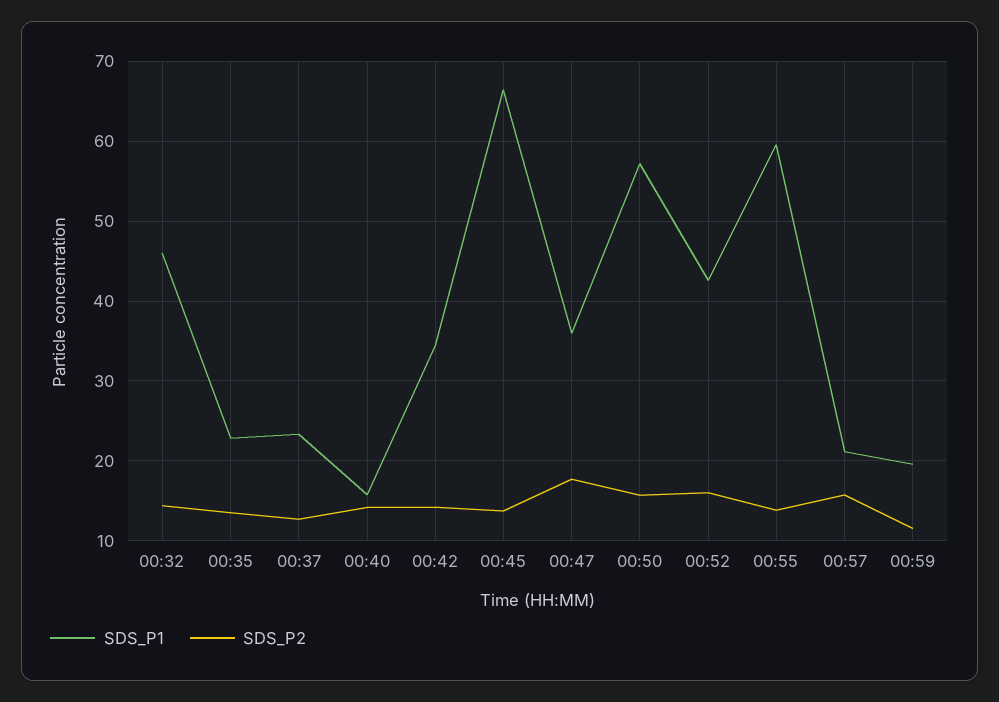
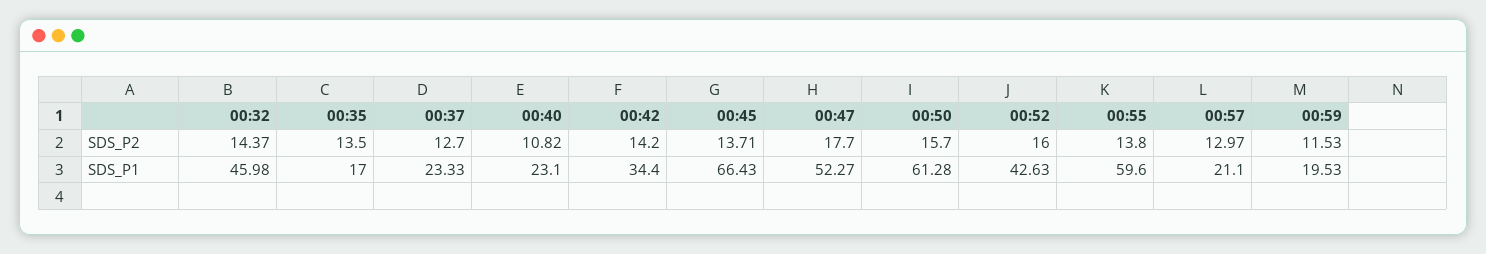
  {
    "SDS_P1": {
      "00:32": 45.98,
-     "00:35": 23,
+     "00:35": 17,
      "00:37": 23.33,
-     "00:40": 16,
+     "00:40": 23.1,
      "00:42": 34.4,
      "00:45": 66.43,
-     "00:47": 36,
+     "00:47": 52.27,
-     "00:50": 57,
+     "00:50": 61.28,
      "00:52": 42.63,
      "00:55": 59.6,
      "00:57": 21.1,
      "00:59": 19.53
    },
    "SDS_P2": {
      "00:32": 14.37,
      "00:35": 13.5,
      "00:37": 12.7,
-     "00:40": 14,
+     "00:40": 10.82,
      "00:42": 14.2,
      "00:45": 13.71,
      "00:47": 17.7,
      "00:50": 15.7,
      "00:52": 16,
      "00:55": 13.8,
-     "00:57": 16,
+     "00:57": 12.97,
      "00:59": 11.53
    }
  }

